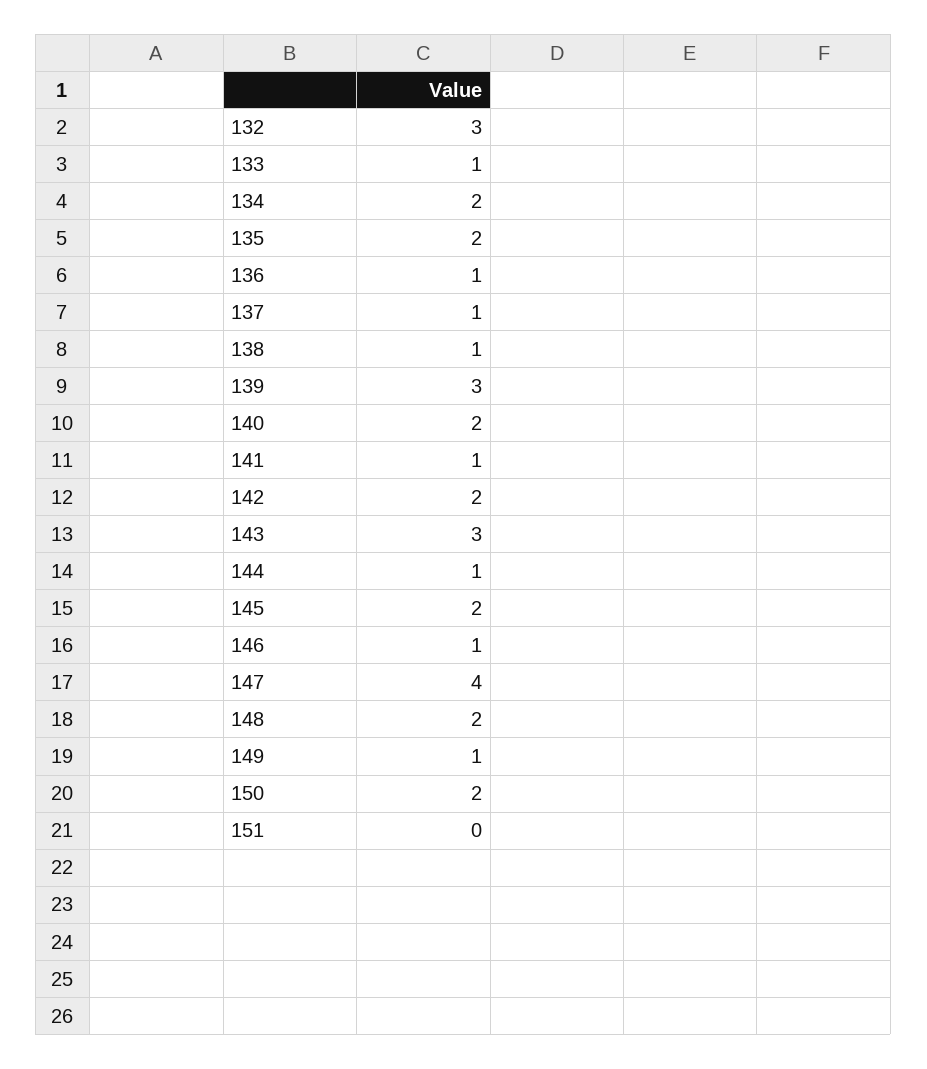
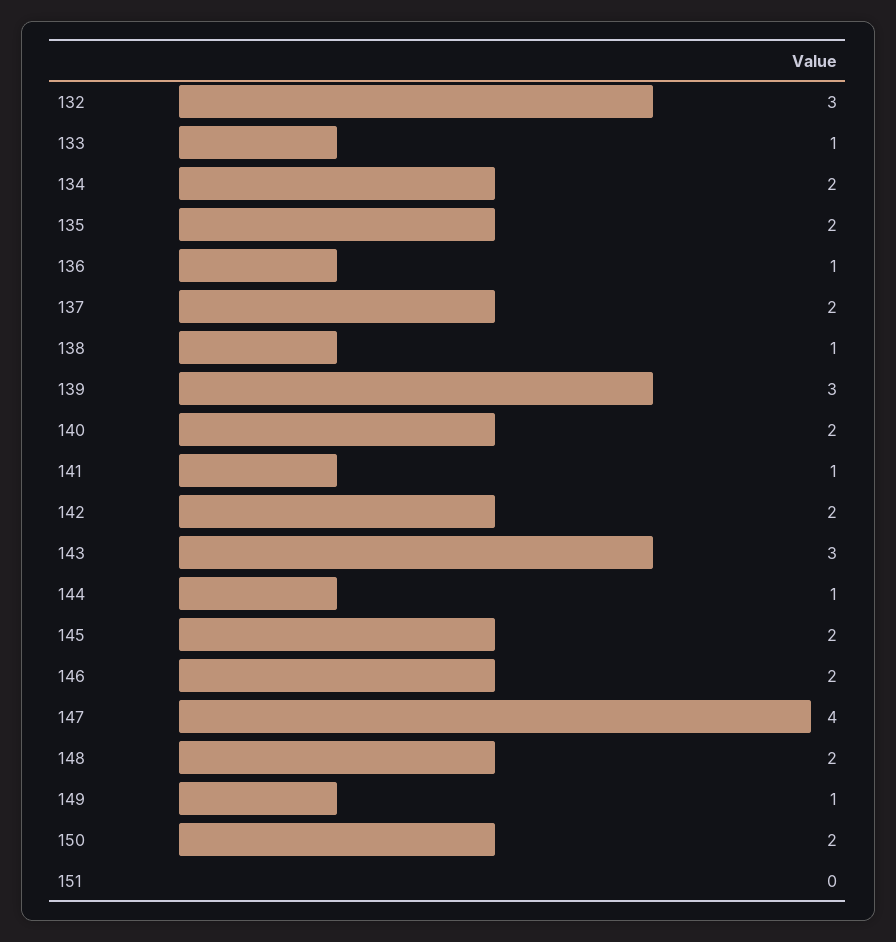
  {
    "132": 3,
    "133": 1,
    "134": 2,
    "135": 2,
    "136": 1,
-   "137": 1,
+   "137": 2,
    "138": 1,
    "139": 3,
    "140": 2,
    "141": 1,
    "142": 2,
    "143": 3,
    "144": 1,
    "145": 2,
-   "146": 1,
+   "146": 2,
    "147": 4,
    "148": 2,
    "149": 1,
    "150": 2,
    "151": 0
  }

